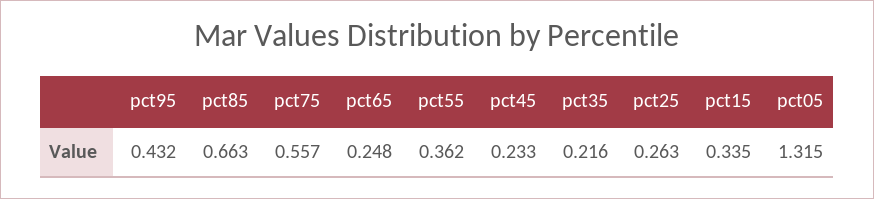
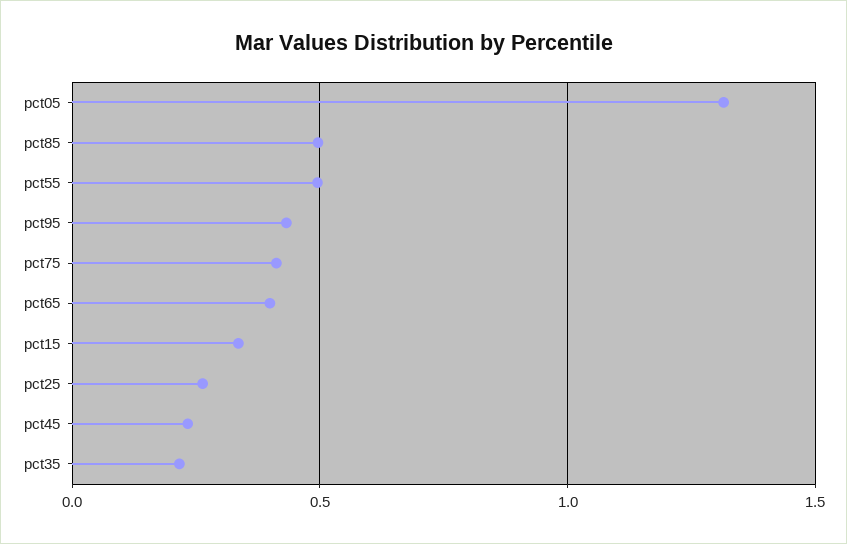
  {
    "pct95": 0.432,
-   "pct85": 0.663,
+   "pct85": 0.5,
-   "pct75": 0.557,
+   "pct75": 0.4,
-   "pct65": 0.248,
+   "pct65": 0.4,
-   "pct55": 0.362,
+   "pct55": 0.5,
    "pct45": 0.233,
    "pct35": 0.216,
    "pct25": 0.263,
    "pct15": 0.335,
    "pct05": 1.315
  }

